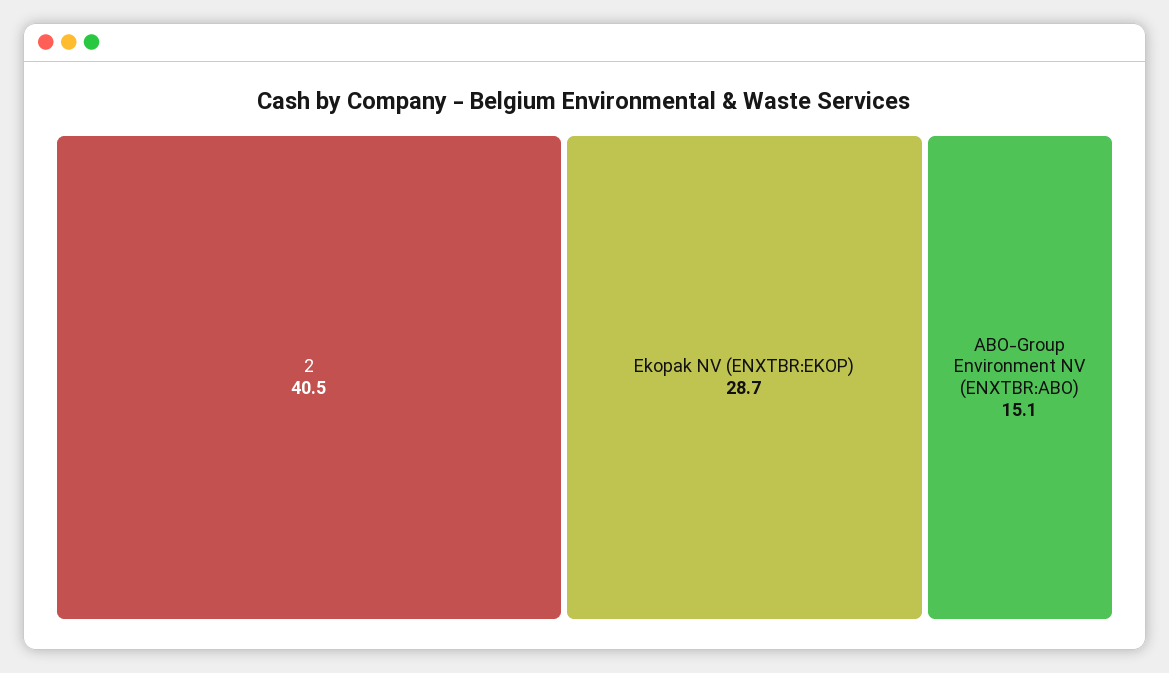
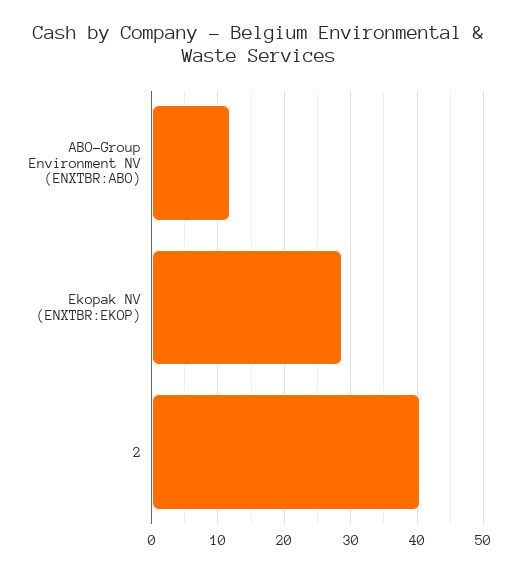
  {
    "2": 40.5,
    "Ekopak NV (ENXTBR:EKOP)": 28.7,
-   "ABO-Group Environment NV (ENXTBR:ABO)": 15.1
+   "ABO-Group Environment NV (ENXTBR:ABO)": 12
  }

